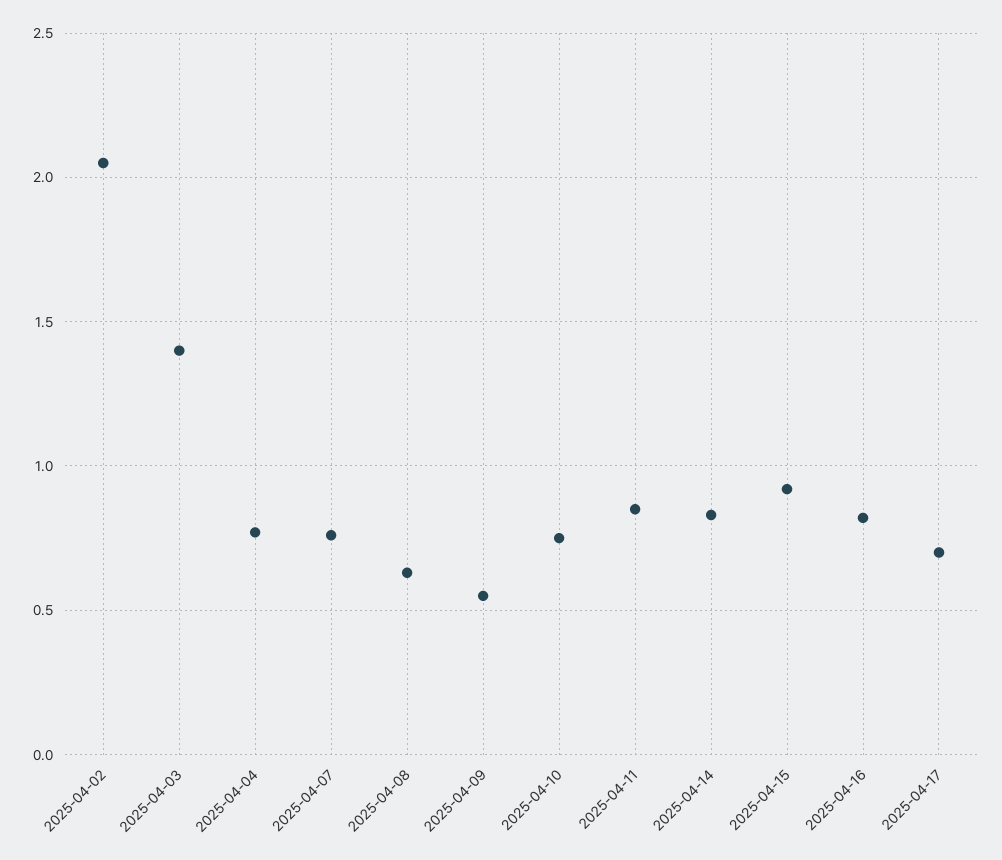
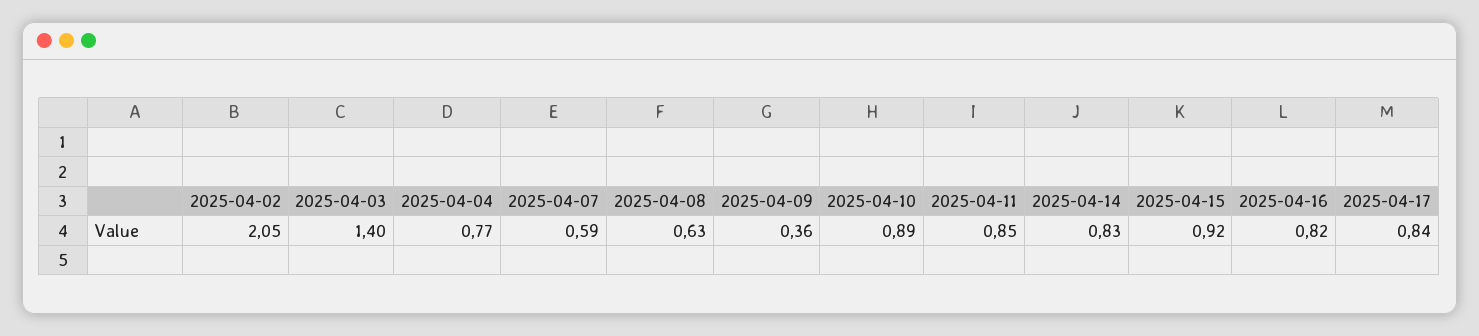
  {
    "2025-04-02": 2.05,
    "2025-04-03": 1.4,
    "2025-04-04": 0.77,
-   "2025-04-07": 0.75,
+   "2025-04-07": 0.59,
    "2025-04-08": 0.63,
-   "2025-04-09": 0.55,
+   "2025-04-09": 0.36,
-   "2025-04-10": 0.75,
+   "2025-04-10": 0.89,
    "2025-04-11": 0.85,
    "2025-04-14": 0.83,
    "2025-04-15": 0.92,
    "2025-04-16": 0.82,
-   "2025-04-17": 0.7
+   "2025-04-17": 0.84
  }

